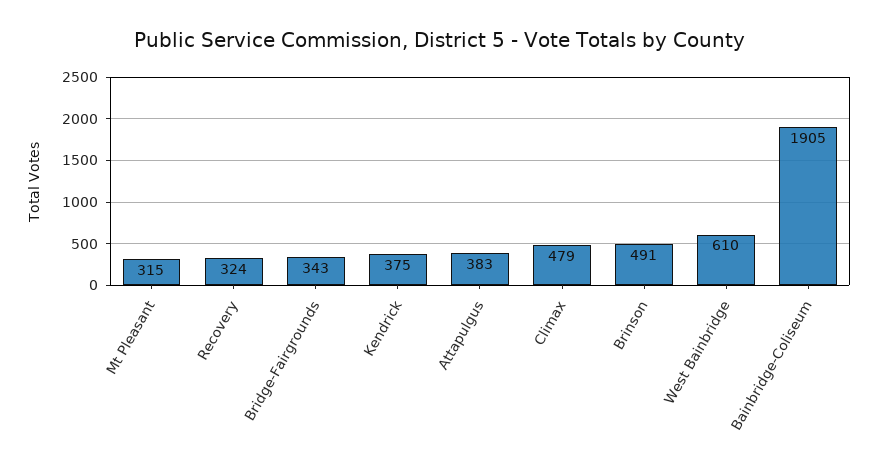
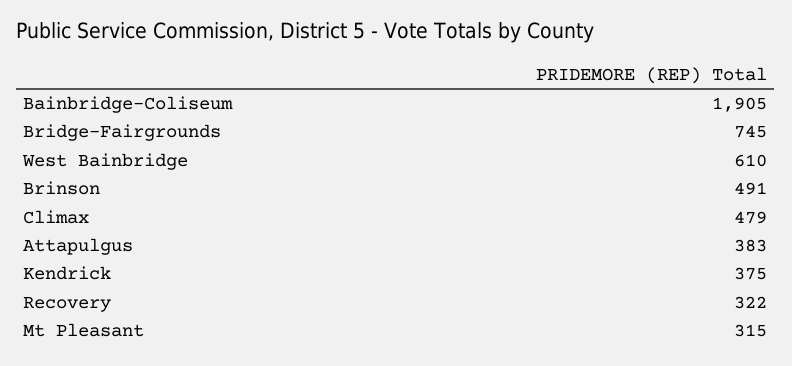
  {
    "Mt Pleasant": 315,
-   "Recovery": 324,
+   "Recovery": 322,
-   "Bridge-Fairgrounds": 343,
+   "Bridge-Fairgrounds": 745,
    "Kendrick": 375,
    "Attapulgus": 383,
    "Climax": 479,
    "Brinson": 491,
    "West Bainbridge": 610,
    "Bainbridge-Coliseum": 1905
  }

